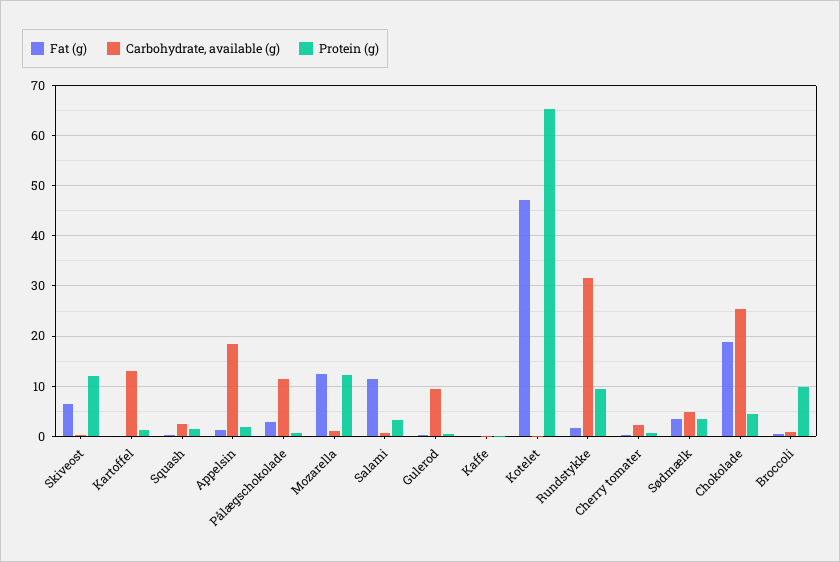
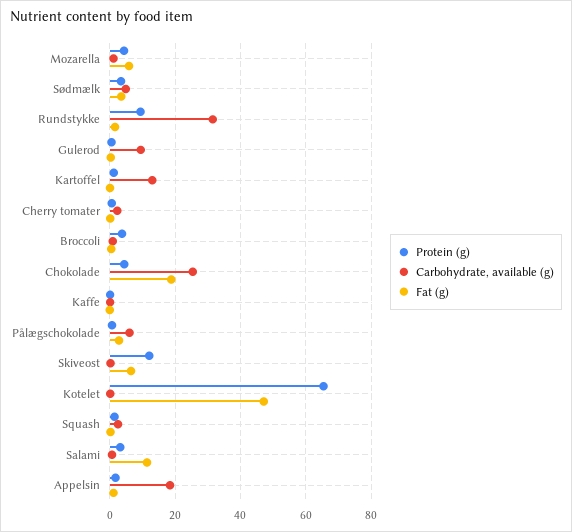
  {
    "Fat (g)": {
      "Skiveost": 6,
      "Kartoffel": 0,
      "Squash": 0,
      "Appelsin": 2,
      "Pålægschokolade": 2,
-     "Mozarella": 12,
+     "Mozarella": 6,
      "Salami": 12,
      "Gulerod": 0,
      "Kaffe": 0,
      "Kotelet": 48,
      "Rundstykke": 2,
      "Cherry tomater": 0,
      "Sødmælk": 4,
      "Chokolade": 18,
      "Broccoli": 0
    },
    "Carbohydrate, available (g)": {
      "Skiveost": 0,
      "Kartoffel": 14,
      "Squash": 2,
      "Appelsin": 18,
-     "Pålægschokolade": 12,
+     "Pålægschokolade": 6,
      "Mozarella": 2,
      "Salami": 0,
      "Gulerod": 10,
      "Kaffe": 0,
      "Kotelet": 0,
      "Rundstykke": 32,
      "Cherry tomater": 2,
      "Sødmælk": 4,
      "Chokolade": 26,
      "Broccoli": 0
    },
    "Protein (g)": {
      "Skiveost": 12,
      "Kartoffel": 2,
      "Squash": 2,
      "Appelsin": 2,
      "Pålægschokolade": 0,
-     "Mozarella": 12,
+     "Mozarella": 4,
      "Salami": 4,
      "Gulerod": 0,
      "Kaffe": 0,
      "Kotelet": 66,
      "Rundstykke": 10,
      "Cherry tomater": 0,
      "Sødmælk": 4,
      "Chokolade": 4,
-     "Broccoli": 10
+     "Broccoli": 4
    }
  }

